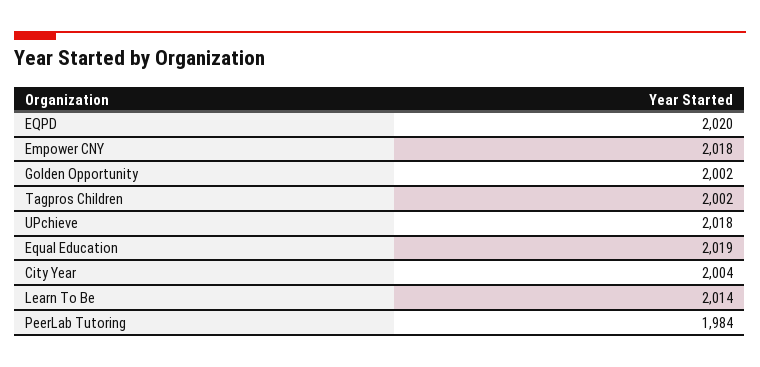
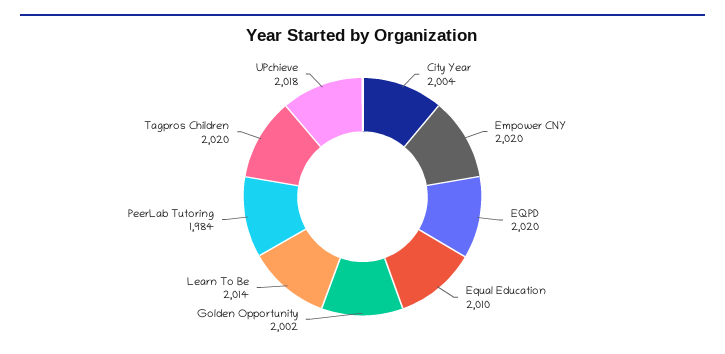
  {
    "EQPD": 2020,
-   "Empower CNY": 2018,
+   "Empower CNY": 2020,
    "Golden Opportunity": 2002,
-   "Tagpros Children": 2002,
+   "Tagpros Children": 2020,
    "UPchieve": 2018,
-   "Equal Education": 2019,
+   "Equal Education": 2010,
    "City Year": 2004,
    "Learn To Be": 2014,
    "PeerLab Tutoring": 1984
  }

